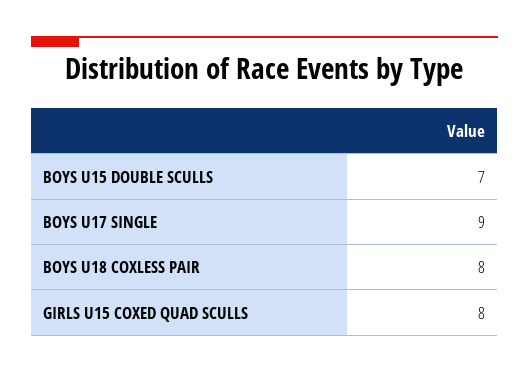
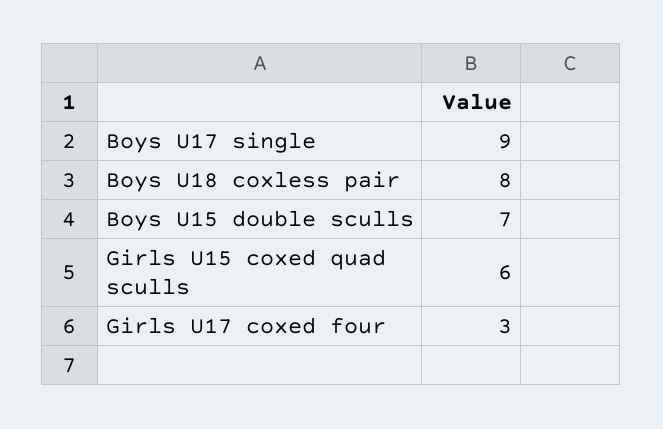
  {
    "BOYS U15 DOUBLE SCULLS": 7,
    "BOYS U17 SINGLE": 9,
    "BOYS U18 COXLESS PAIR": 8,
-   "GIRLS U15 COXED QUAD SCULLS": 8
+   "GIRLS U15 COXED QUAD SCULLS": 6,
+   "Girls U17 coxed four": 3
  }

